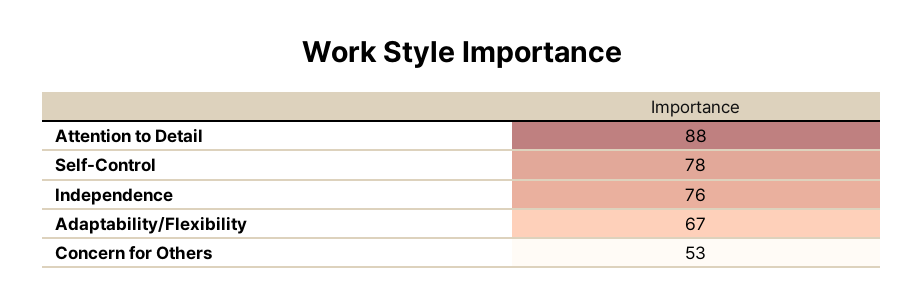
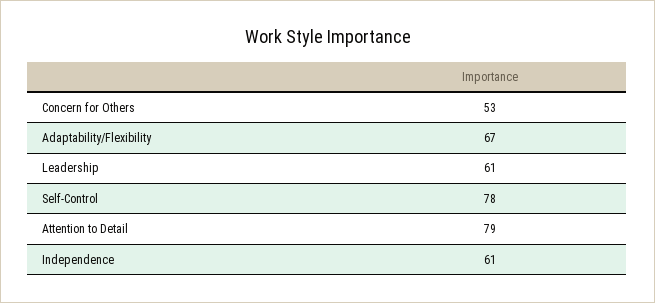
  {
-   "Attention to Detail": 88,
+   "Attention to Detail": 79,
    "Self-Control": 78,
-   "Independence": 76,
+   "Independence": 61,
    "Adaptability/Flexibility": 67,
-   "Concern for Others": 53
+   "Concern for Others": 53,
+   "Leadership": 61
  }

